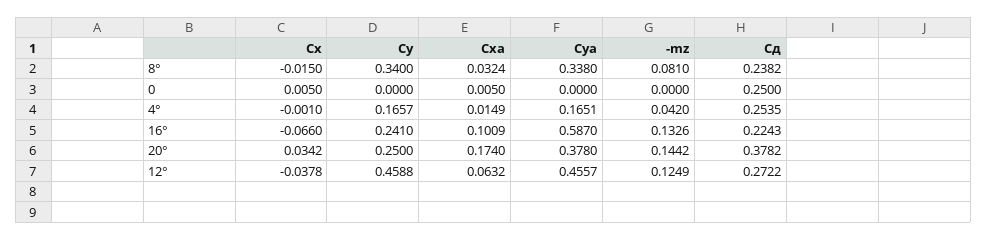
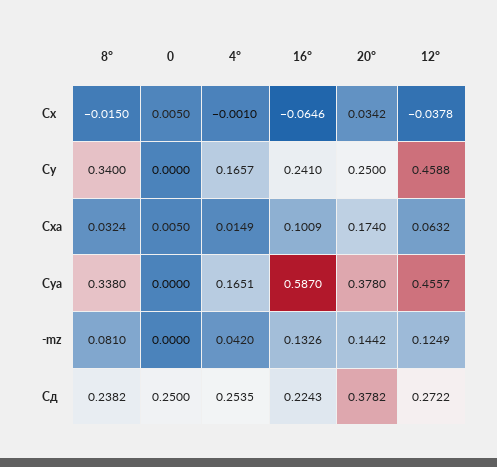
  {
    "Сx": {
      "8°": -0.015,
      "0": 0.005,
      "4°": -0.001,
-     "16°": -0.066,
+     "16°": -0.0646,
      "20°": 0.0342,
      "12°": -0.0378
    },
    "Cy": {
      "8°": 0.34,
      "0": 0,
      "4°": 0.1657,
      "16°": 0.241,
      "20°": 0.25,
      "12°": 0.4588
    },
    "Cxa": {
      "8°": 0.0324,
      "0": 0.005,
      "4°": 0.0149,
      "16°": 0.1009,
      "20°": 0.174,
      "12°": 0.0632
    },
    "Cya": {
      "8°": 0.338,
      "0": 0,
      "4°": 0.1651,
      "16°": 0.587,
      "20°": 0.378,
      "12°": 0.4557
    },
    "-mz": {
      "8°": 0.081,
      "0": 0,
      "4°": 0.042,
      "16°": 0.1326,
      "20°": 0.1442,
      "12°": 0.1249
    },
    "Сд": {
      "8°": 0.2382,
      "0": 0.25,
      "4°": 0.2535,
      "16°": 0.2243,
      "20°": 0.3782,
      "12°": 0.2722
    }
  }

